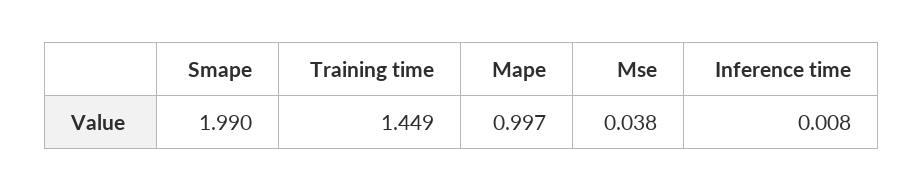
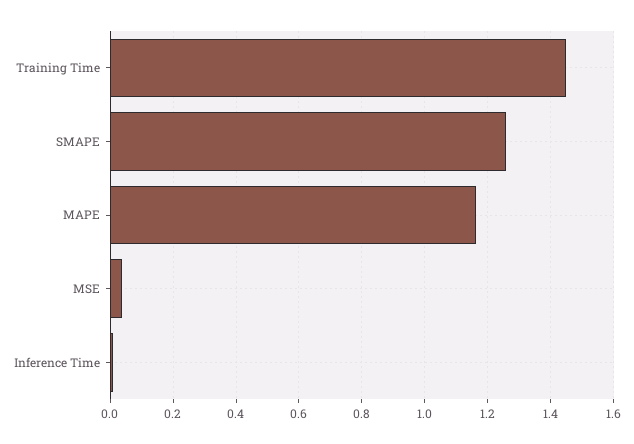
  {
-   "Smape": 1.99,
+   "Smape": 1.26,
    "Training time": 1.449,
-   "Mape": 0.997,
+   "Mape": 1.16,
    "Mse": 0.038,
    "Inference time": 0.008
  }

